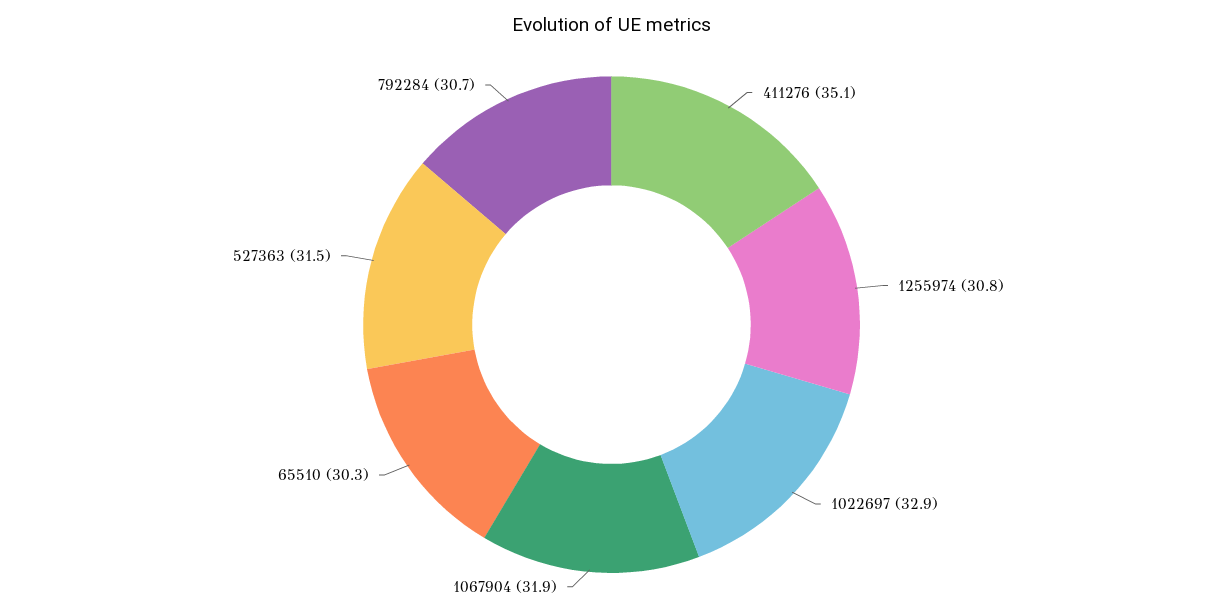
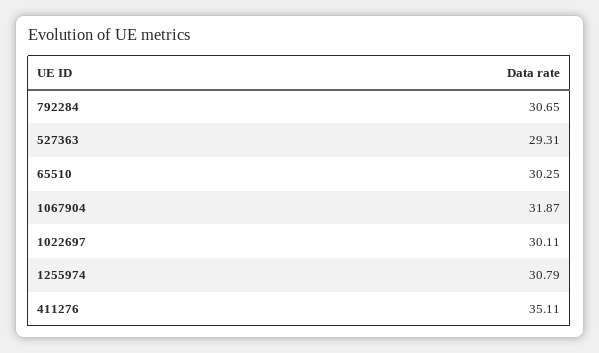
  {
    "411276": 35.11,
    "1255974": 30.79,
-   "1022697": 32.9,
+   "1022697": 30.11,
    "1067904": 31.87,
    "65510": 30.25,
-   "527363": 31.5,
+   "527363": 29.31,
    "792284": 30.65
  }

